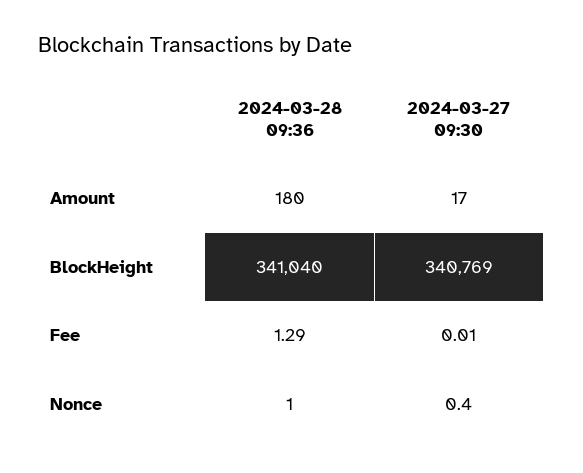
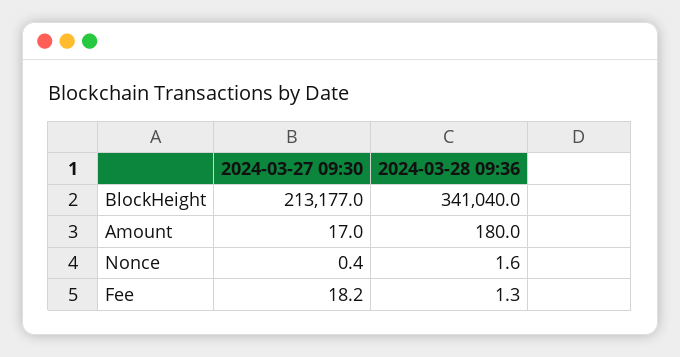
  {
    "2024-03-28 09:36": {
      "Amount": 180,
      "BlockHeight": 341040,
      "Fee": 1.29,
-     "Nonce": 1
+     "Nonce": 1.6
    },
    "2024-03-27 09:30": {
      "Amount": 17,
-     "BlockHeight": 340769,
+     "BlockHeight": 213177,
-     "Fee": 0.01,
+     "Fee": 18.2,
      "Nonce": 0.4
    }
  }

